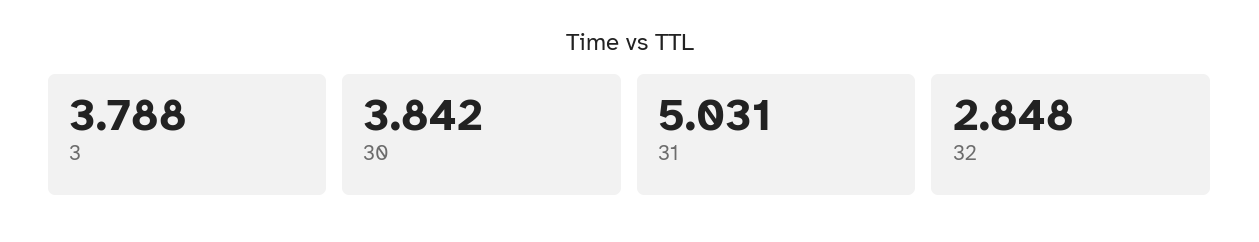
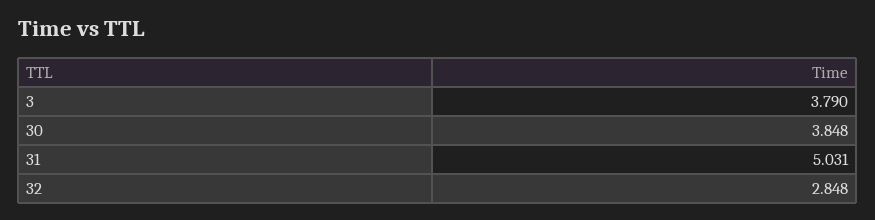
  {
-   "3": 3.788,
+   "3": 3.79,
-   "30": 3.842,
+   "30": 3.848,
    "31": 5.031,
    "32": 2.848
  }

